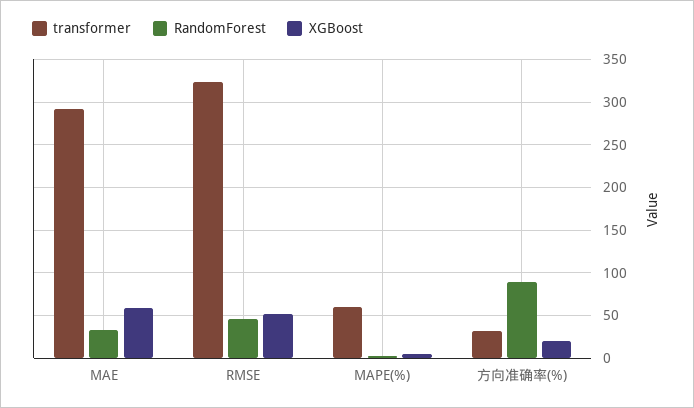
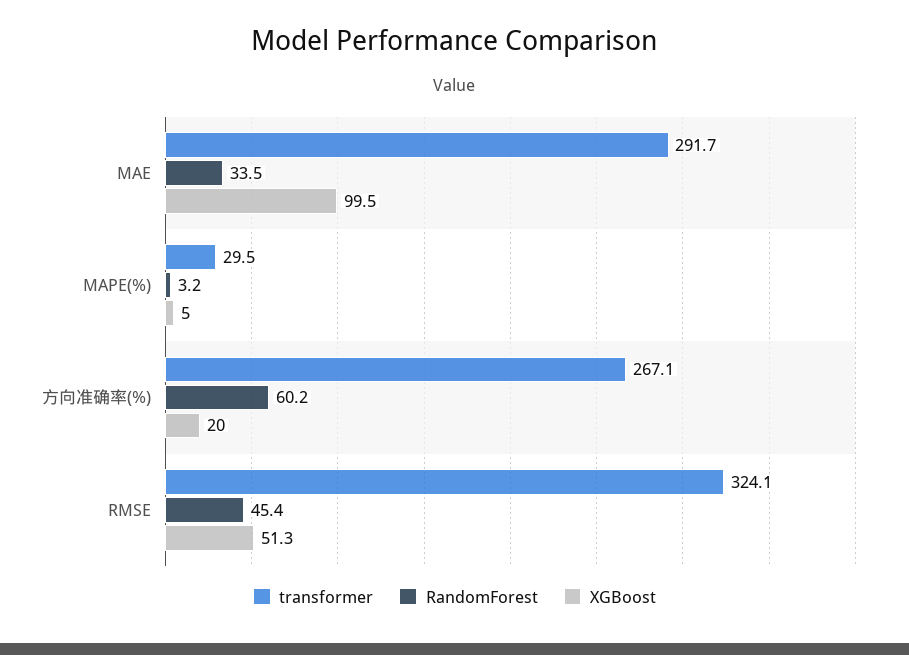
  {
    "transformer": {
      "MAE": 291.7,
      "RMSE": 324.1,
-     "MAPE(%)": 60,
+     "MAPE(%)": 29.5,
-     "方向准确率(%)": 30
+     "方向准确率(%)": 267.1
    },
    "RandomForest": {
      "MAE": 33.5,
      "RMSE": 45.4,
      "MAPE(%)": 3.2,
-     "方向准确率(%)": 90
+     "方向准确率(%)": 60.2
    },
    "XGBoost": {
-     "MAE": 60,
+     "MAE": 99.5,
      "RMSE": 51.3,
      "MAPE(%)": 5,
      "方向准确率(%)": 20
    }
  }

